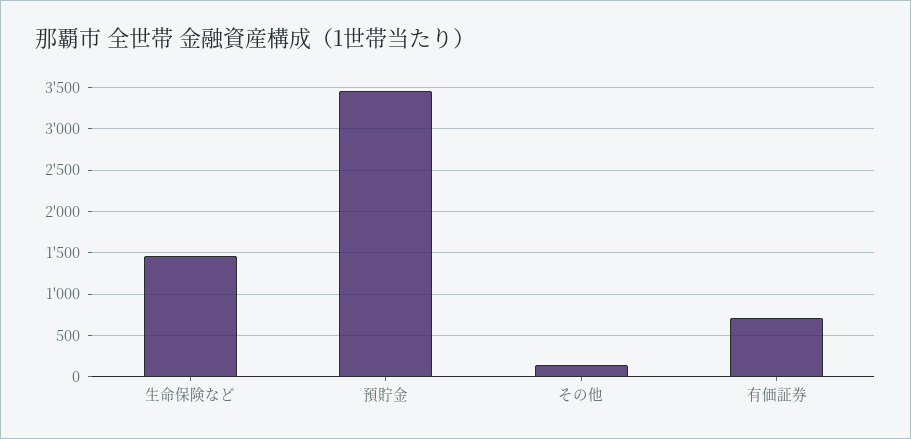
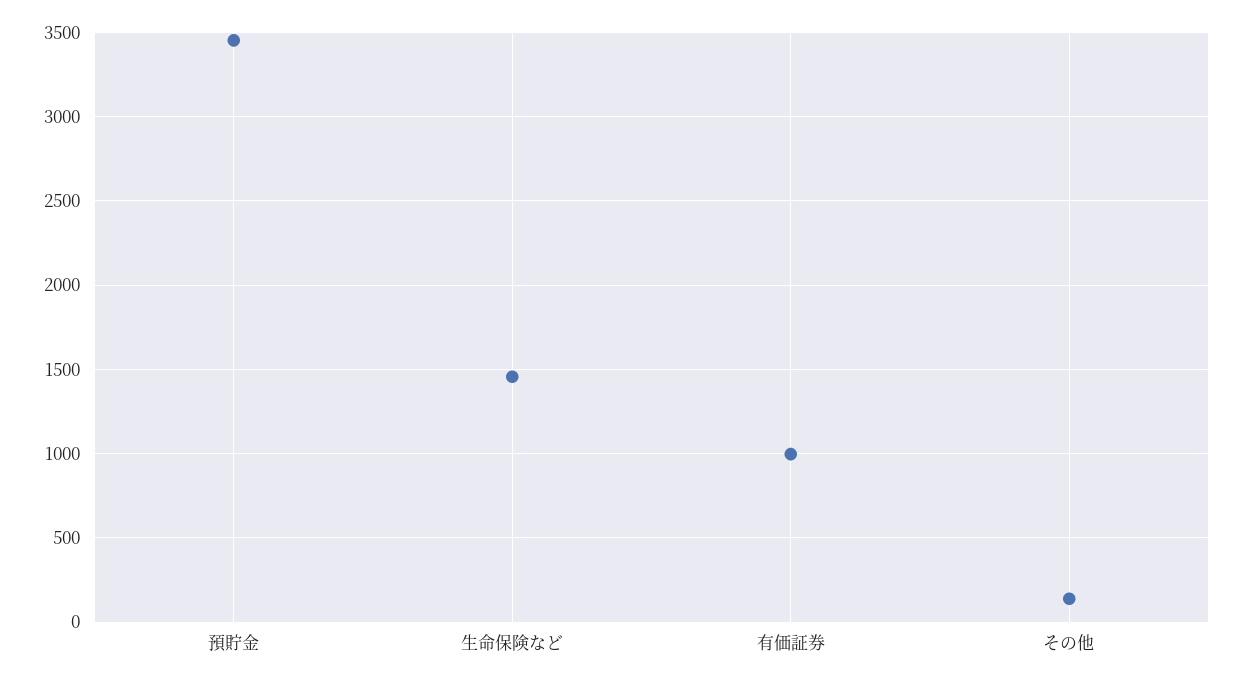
  {
    "生命保険など": 1450,
    "預貯金": 3450,
    "その他": 150,
-   "有価証券": 700
+   "有価証券": 1000
  }

